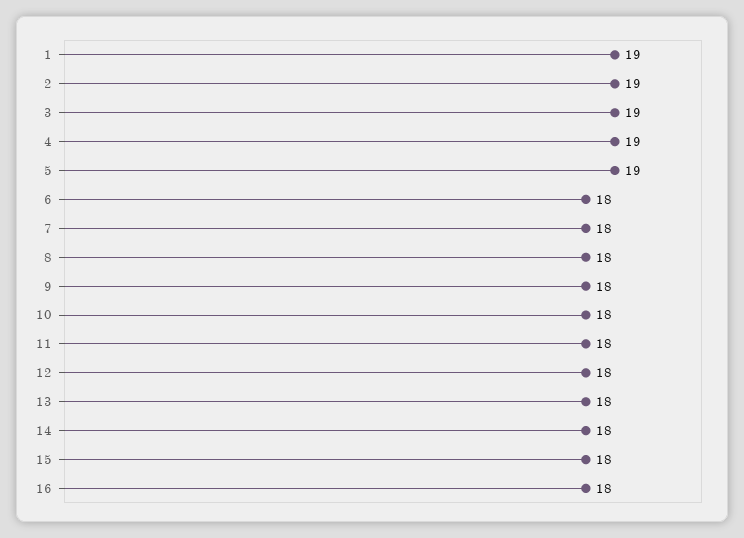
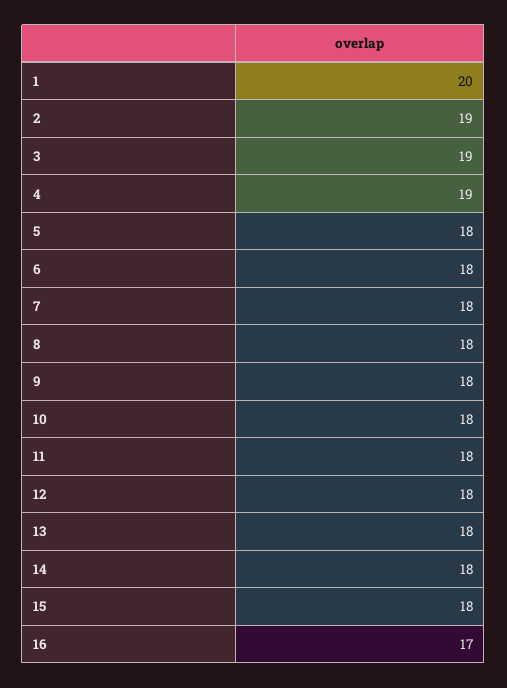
  {
-   "1": 19,
+   "1": 20,
    "2": 19,
    "3": 19,
    "4": 19,
-   "5": 19,
+   "5": 18,
    "6": 18,
    "7": 18,
    "8": 18,
    "9": 18,
    "10": 18,
    "11": 18,
    "12": 18,
    "13": 18,
    "14": 18,
    "15": 18,
-   "16": 18
+   "16": 17
  }

